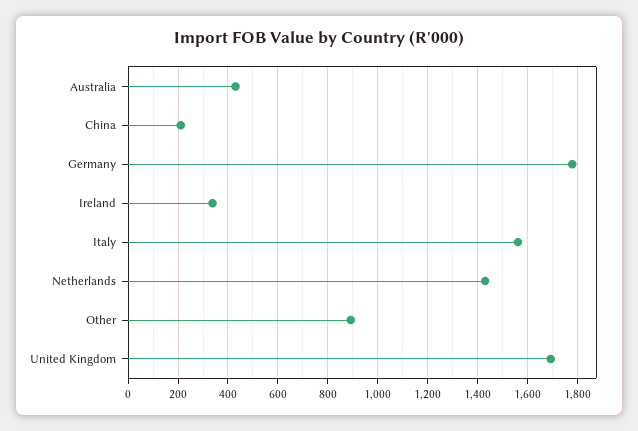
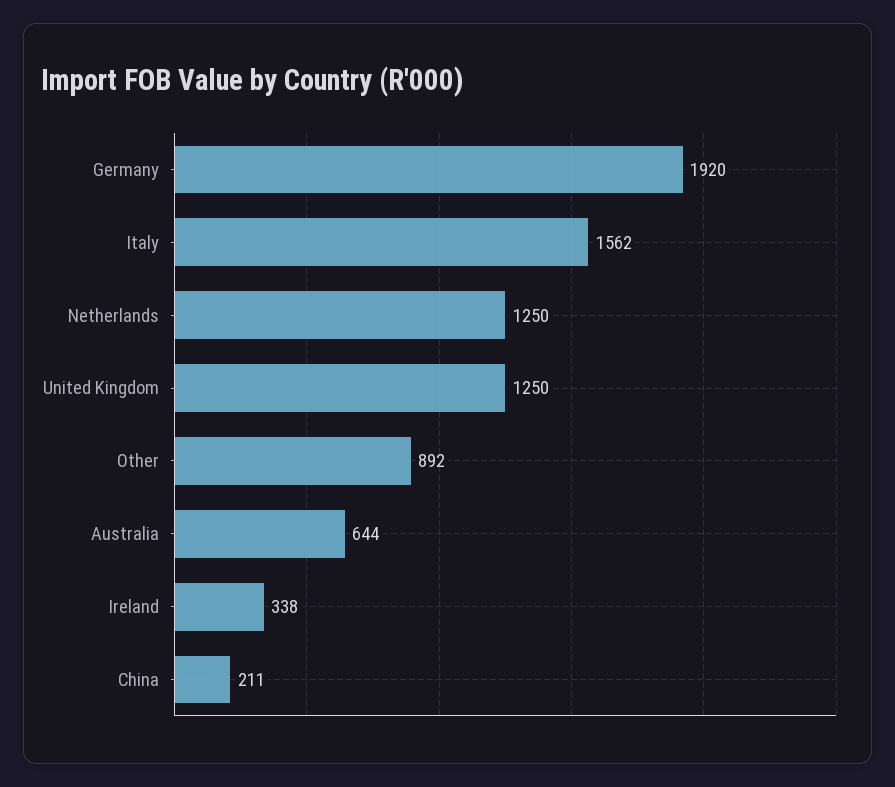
  {
-   "Australia": 425,
+   "Australia": 644,
    "China": 211,
-   "Germany": 1775,
+   "Germany": 1920,
    "Ireland": 338,
    "Italy": 1562,
-   "Netherlands": 1425,
+   "Netherlands": 1250,
    "Other": 892,
-   "United Kingdom": 1700
+   "United Kingdom": 1250
  }

